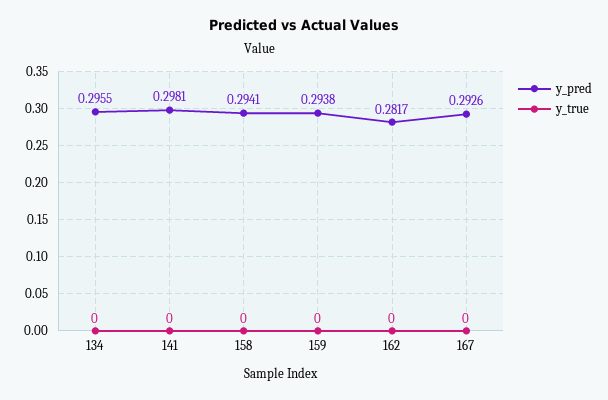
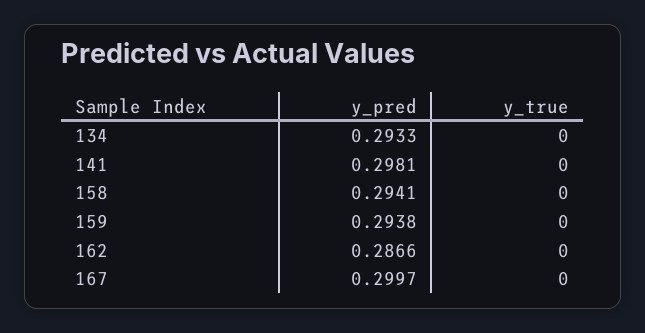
  {
    "y_pred": {
-     "134": 0.2955,
+     "134": 0.2933,
      "141": 0.2981,
      "158": 0.2941,
      "159": 0.2938,
-     "162": 0.2817,
+     "162": 0.2866,
-     "167": 0.2926
+     "167": 0.2997
    },
    "y_true": {
      "134": 0,
      "141": 0,
      "158": 0,
      "159": 0,
      "162": 0,
      "167": 0
    }
  }

